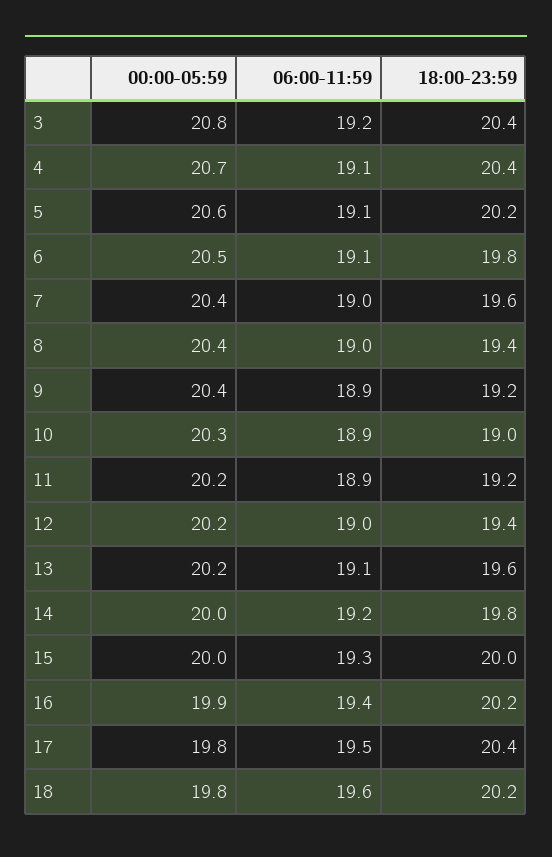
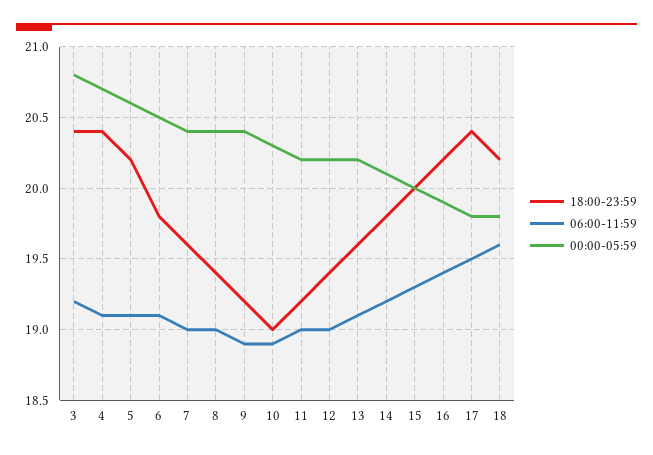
  {
    "00:00-05:59": {
      "3": 20.8,
      "4": 20.7,
      "5": 20.6,
      "6": 20.5,
      "7": 20.4,
      "8": 20.4,
      "9": 20.4,
      "10": 20.3,
      "11": 20.2,
      "12": 20.2,
      "13": 20.2,
-     "14": 20,
+     "14": 20.1,
      "15": 20,
      "16": 19.9,
      "17": 19.8,
      "18": 19.8
    },
    "06:00-11:59": {
      "3": 19.2,
      "4": 19.1,
      "5": 19.1,
      "6": 19.1,
      "7": 19,
      "8": 19,
      "9": 18.9,
      "10": 18.9,
-     "11": 18.9,
+     "11": 19,
      "12": 19,
      "13": 19.1,
      "14": 19.2,
      "15": 19.3,
      "16": 19.4,
      "17": 19.5,
      "18": 19.6
    },
    "18:00-23:59": {
      "3": 20.4,
      "4": 20.4,
      "5": 20.2,
      "6": 19.8,
      "7": 19.6,
      "8": 19.4,
      "9": 19.2,
      "10": 19,
      "11": 19.2,
      "12": 19.4,
      "13": 19.6,
      "14": 19.8,
      "15": 20,
      "16": 20.2,
      "17": 20.4,
      "18": 20.2
    }
  }

